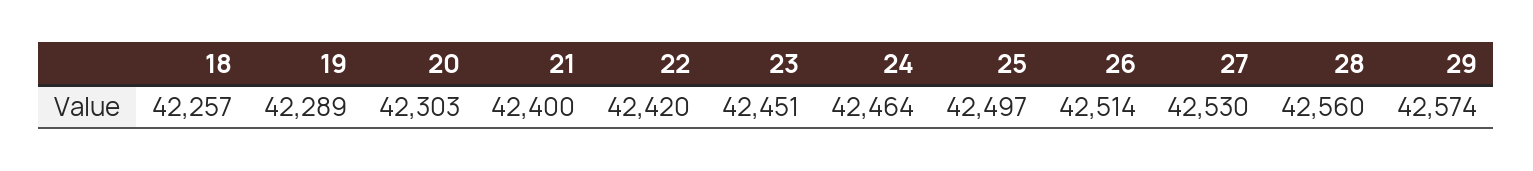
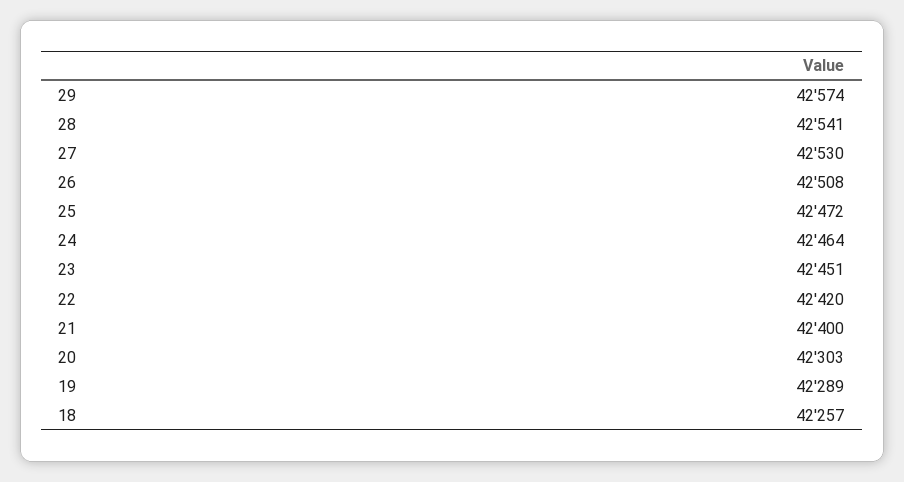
  {
    "18": 42257,
    "19": 42289,
    "20": 42303,
    "21": 42400,
    "22": 42420,
    "23": 42451,
    "24": 42464,
-   "25": 42497,
+   "25": 42472,
-   "26": 42514,
+   "26": 42508,
    "27": 42530,
-   "28": 42560,
+   "28": 42541,
    "29": 42574
  }

